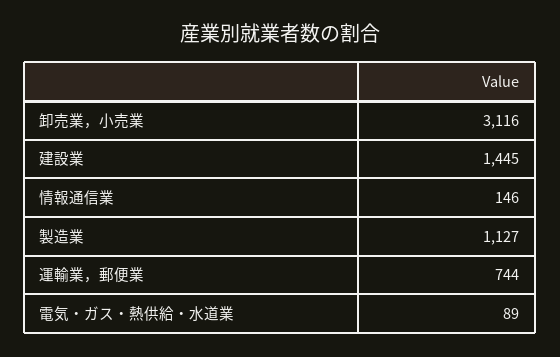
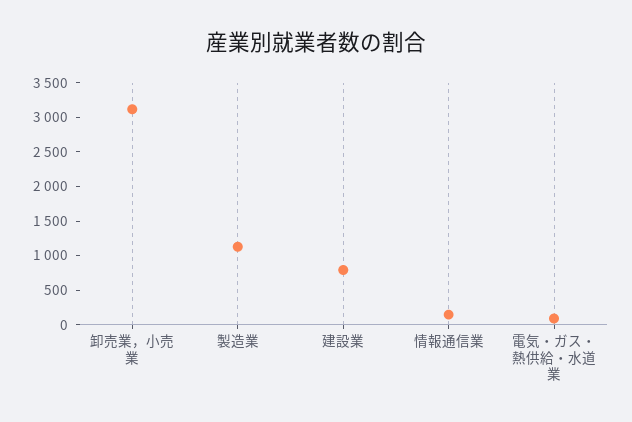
  {
    "卸売業，小売業": 3116,
-   "建設業": 1445,
+   "建設業": 750,
    "情報通信業": 146,
    "製造業": 1127,
-   "運輸業，郵便業": 744,
    "電気・ガス・熱供給・水道業": 89
  }

